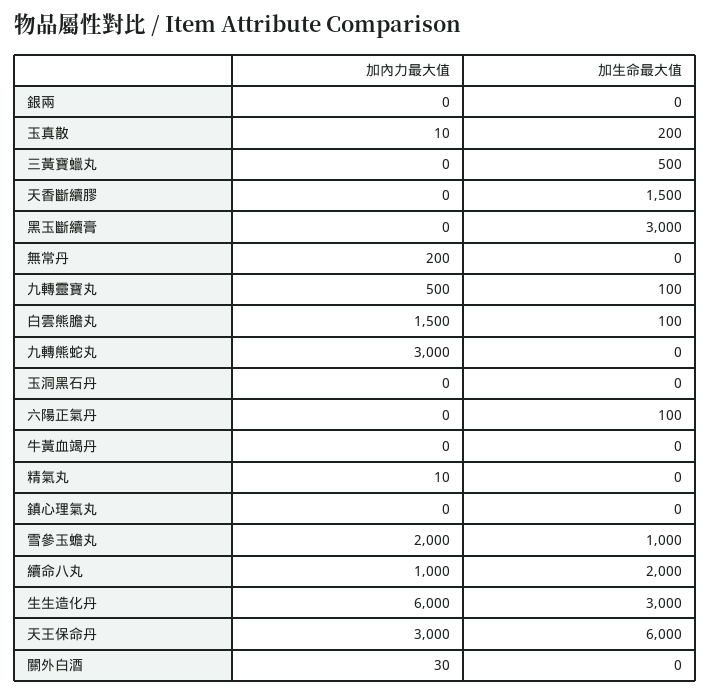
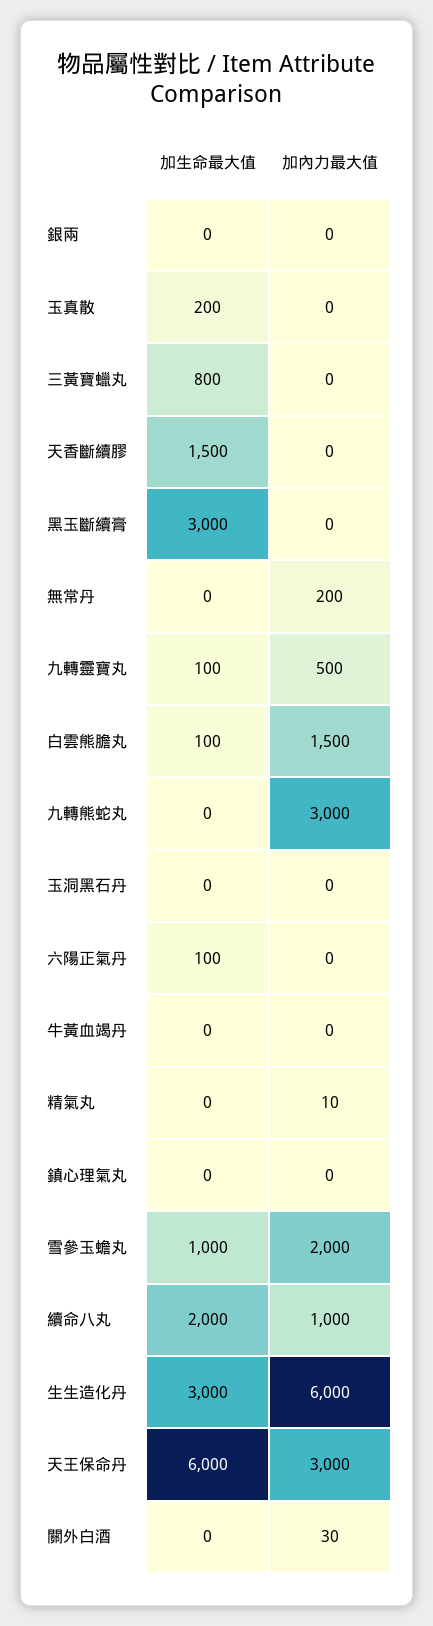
  {
    "加內力最大值": {
      "銀兩": 0,
-     "玉真散": 10,
+     "玉真散": 0,
      "三黃寶蠟丸": 0,
      "天香斷續膠": 0,
      "黑玉斷續膏": 0,
      "無常丹": 200,
      "九轉靈寶丸": 500,
      "白雲熊膽丸": 1500,
      "九轉熊蛇丸": 3000,
      "玉洞黑石丹": 0,
      "六陽正氣丹": 0,
      "牛黃血竭丹": 0,
      "精氣丸": 10,
      "鎮心理氣丸": 0,
      "雪參玉蟾丸": 2000,
      "續命八丸": 1000,
      "生生造化丹": 6000,
      "天王保命丹": 3000,
      "關外白酒": 30
    },
    "加生命最大值": {
      "銀兩": 0,
      "玉真散": 200,
-     "三黃寶蠟丸": 500,
+     "三黃寶蠟丸": 800,
      "天香斷續膠": 1500,
      "黑玉斷續膏": 3000,
      "無常丹": 0,
      "九轉靈寶丸": 100,
      "白雲熊膽丸": 100,
      "九轉熊蛇丸": 0,
      "玉洞黑石丹": 0,
      "六陽正氣丹": 100,
      "牛黃血竭丹": 0,
      "精氣丸": 0,
      "鎮心理氣丸": 0,
      "雪參玉蟾丸": 1000,
      "續命八丸": 2000,
      "生生造化丹": 3000,
      "天王保命丹": 6000,
      "關外白酒": 0
    }
  }

